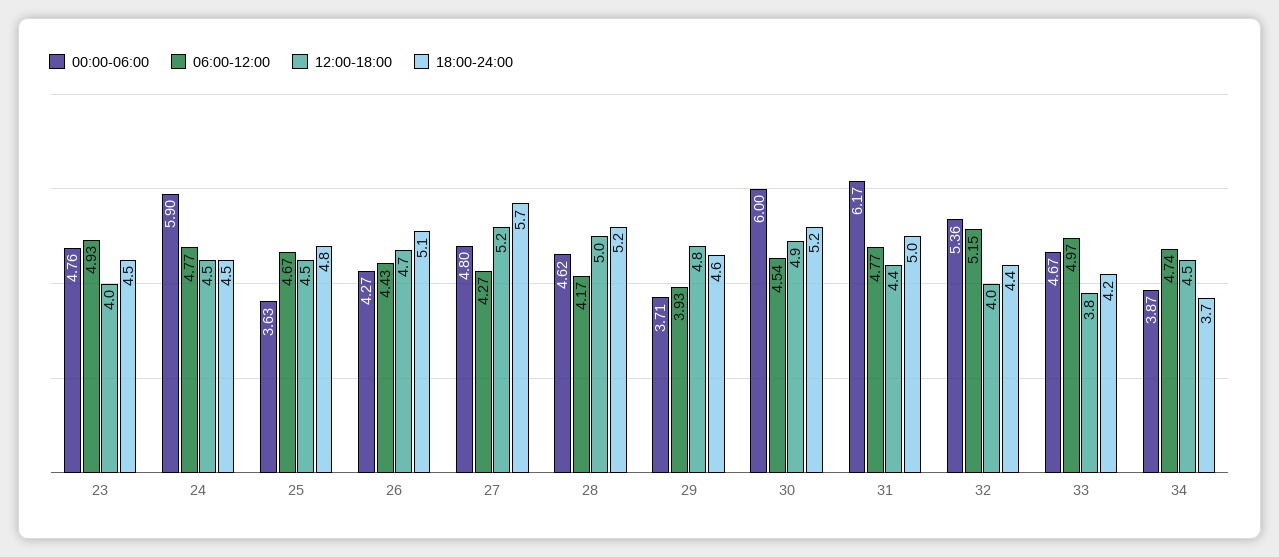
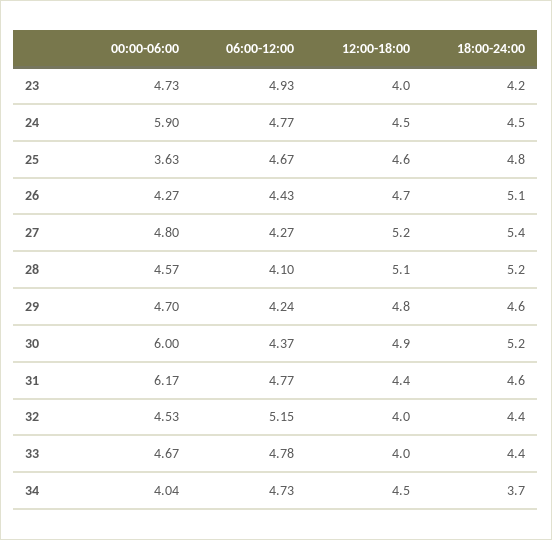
  {
    "00:00-06:00": {
-     "23": 4.76,
+     "23": 4.73,
      "24": 5.9,
      "25": 3.63,
      "26": 4.27,
      "27": 4.8,
-     "28": 4.62,
+     "28": 4.57,
-     "29": 3.71,
+     "29": 4.7,
      "30": 6,
      "31": 6.17,
-     "32": 5.36,
+     "32": 4.53,
      "33": 4.67,
-     "34": 3.87
+     "34": 4.04
    },
    "06:00-12:00": {
      "23": 4.93,
      "24": 4.77,
      "25": 4.67,
      "26": 4.43,
      "27": 4.27,
-     "28": 4.17,
+     "28": 4.1,
-     "29": 3.93,
+     "29": 4.24,
-     "30": 4.54,
+     "30": 4.37,
      "31": 4.77,
      "32": 5.15,
-     "33": 4.97,
+     "33": 4.78,
-     "34": 4.74
+     "34": 4.73
    },
    "12:00-18:00": {
      "23": 4,
      "24": 4.5,
-     "25": 4.5,
+     "25": 4.6,
      "26": 4.7,
      "27": 5.2,
-     "28": 5,
+     "28": 5.1,
      "29": 4.8,
      "30": 4.9,
      "31": 4.4,
      "32": 4,
-     "33": 3.8,
+     "33": 4,
      "34": 4.5
    },
    "18:00-24:00": {
-     "23": 4.5,
+     "23": 4.2,
      "24": 4.5,
      "25": 4.8,
      "26": 5.1,
-     "27": 5.7,
+     "27": 5.4,
      "28": 5.2,
      "29": 4.6,
      "30": 5.2,
-     "31": 5,
+     "31": 4.6,
      "32": 4.4,
-     "33": 4.2,
+     "33": 4.4,
      "34": 3.7
    }
  }

